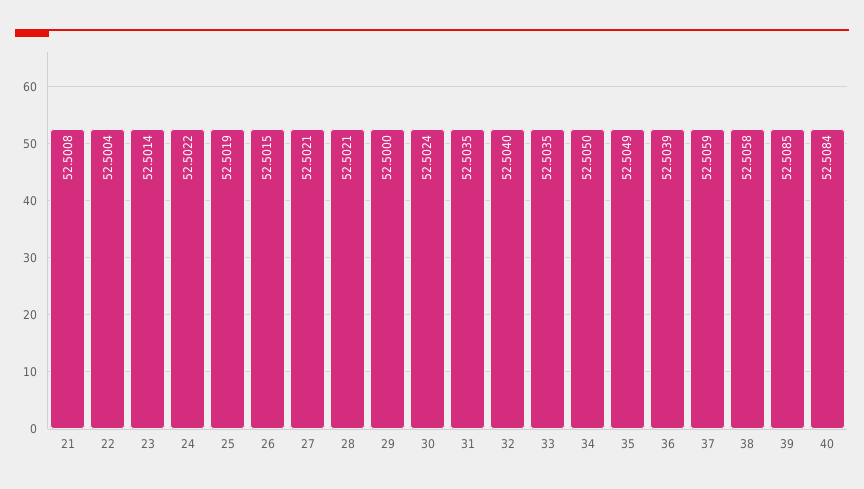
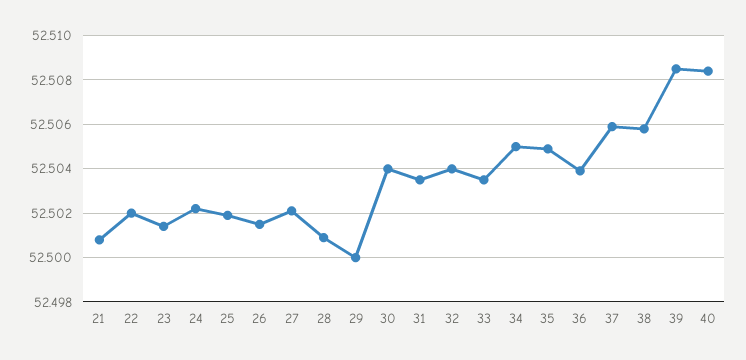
  {
    "21": 52.5008,
-   "22": 52.5004,
+   "22": 52.502,
    "23": 52.5014,
    "24": 52.5022,
    "25": 52.5019,
    "26": 52.5015,
    "27": 52.5021,
-   "28": 52.5021,
+   "28": 52.501,
    "29": 52.5,
-   "30": 52.5024,
+   "30": 52.504,
    "31": 52.5035,
    "32": 52.504,
    "33": 52.5035,
    "34": 52.505,
    "35": 52.5049,
    "36": 52.5039,
    "37": 52.5059,
    "38": 52.5058,
    "39": 52.5085,
    "40": 52.5084
  }

